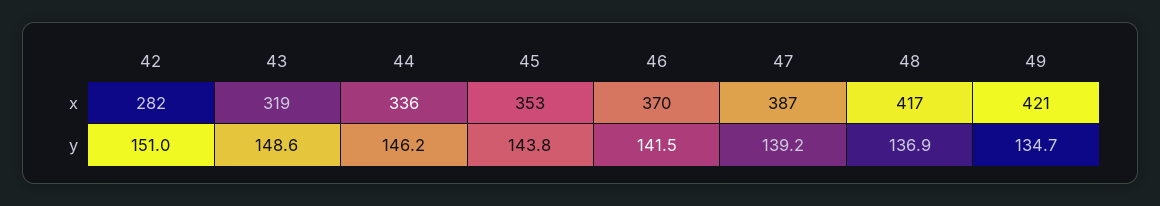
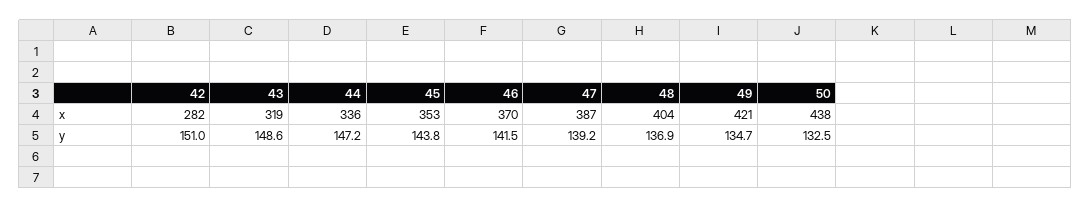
  {
    "42": {
      "x": 282,
      "y": 151
    },
    "43": {
      "x": 319,
      "y": 148.6
    },
    "44": {
      "x": 336,
-     "y": 146.2
+     "y": 147.2
    },
    "45": {
      "x": 353,
      "y": 143.8
    },
    "46": {
      "x": 370,
      "y": 141.5
    },
    "47": {
      "x": 387,
      "y": 139.2
    },
    "48": {
-     "x": 417,
+     "x": 404,
      "y": 136.9
    },
    "49": {
      "x": 421,
      "y": 134.7
-   }
+   },
+   "50": {
+     "x": 438,
+     "y": 132.5
+   }
  }

